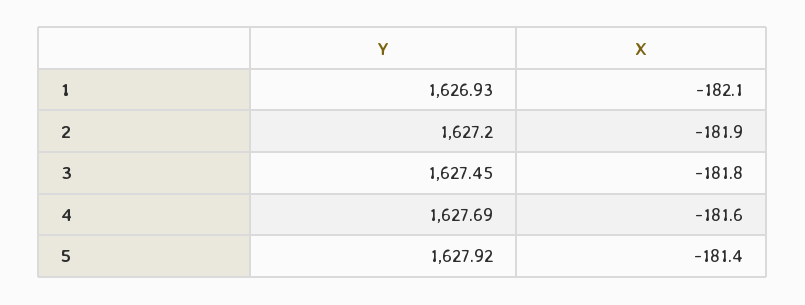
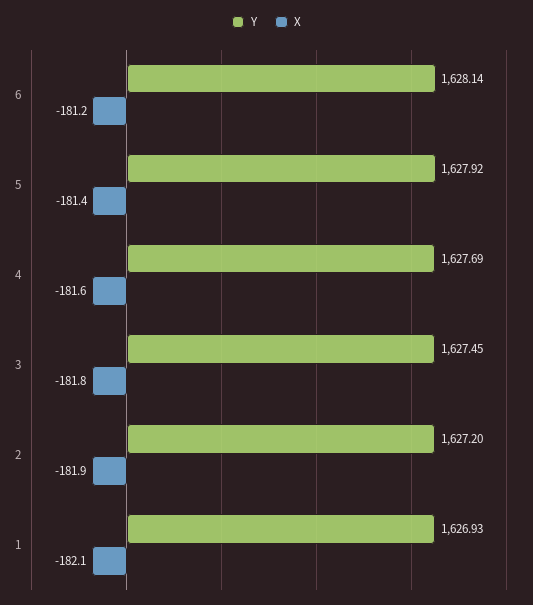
  {
    "Y": {
      "1": 1626.93,
      "2": 1627.2,
      "3": 1627.45,
      "4": 1627.69,
-     "5": 1627.92
+     "5": 1627.92,
+     "6": 1628.14
    },
    "X": {
      "1": -182.1,
      "2": -181.9,
      "3": -181.8,
      "4": -181.6,
-     "5": -181.4
+     "5": -181.4,
+     "6": -181.2
    }
  }

